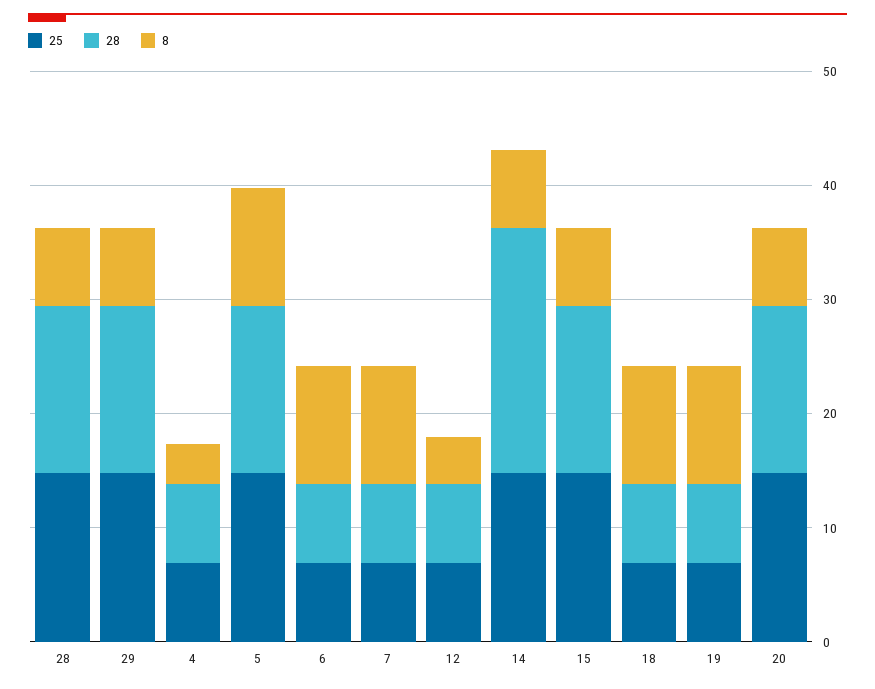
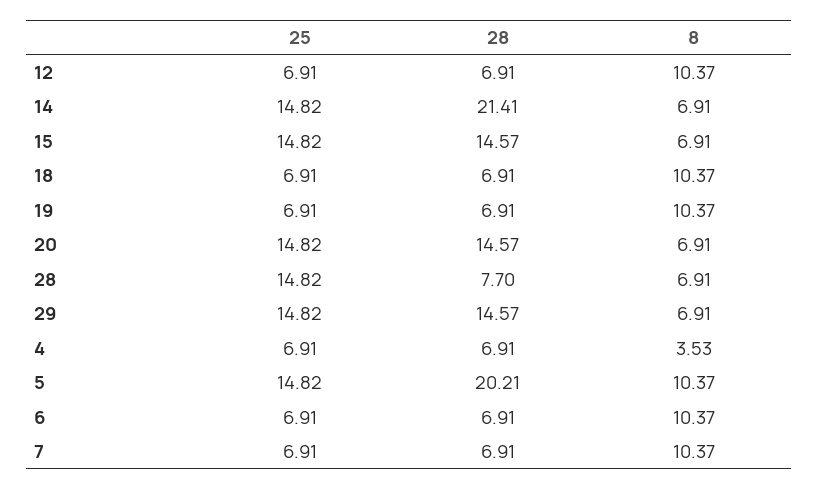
  {
    "25": {
      "28": 14.82,
      "29": 14.82,
      "4": 6.91,
      "5": 14.82,
      "6": 6.91,
      "7": 6.91,
      "12": 6.91,
      "14": 14.82,
      "15": 14.82,
      "18": 6.91,
      "19": 6.91,
      "20": 14.82
    },
    "28": {
-     "28": 14,
+     "28": 7.7,
      "29": 14.57,
      "4": 6.91,
-     "5": 14,
+     "5": 20.21,
      "6": 6.91,
      "7": 6.91,
      "12": 6.91,
      "14": 21.41,
      "15": 14.57,
      "18": 6.91,
      "19": 6.91,
      "20": 14.57
    },
    "8": {
      "28": 6.91,
      "29": 6.91,
      "4": 3.53,
      "5": 10.37,
      "6": 10.37,
      "7": 10.37,
-     "12": 4,
+     "12": 10.37,
      "14": 6.91,
      "15": 6.91,
      "18": 10.37,
      "19": 10.37,
      "20": 6.91
    }
  }

